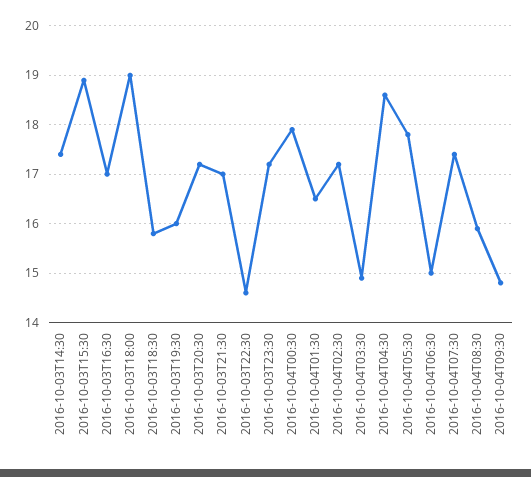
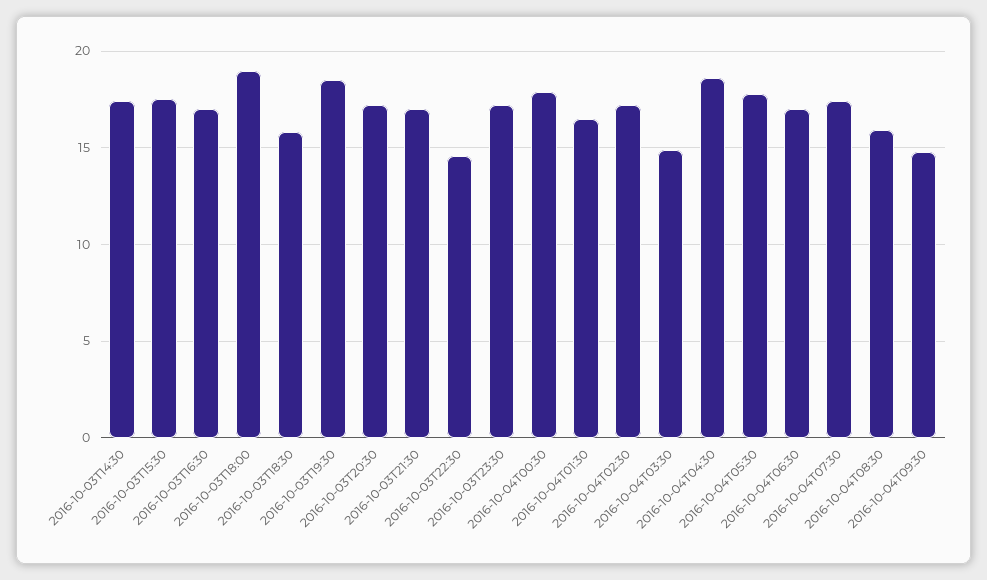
  {
    "2016-10-03T14:30": 17.5,
-   "2016-10-03T15:30": 19,
+   "2016-10-03T15:30": 17.5,
    "2016-10-03T16:30": 17,
    "2016-10-03T18:00": 19,
    "2016-10-03T18:30": 16,
-   "2016-10-03T19:30": 16,
+   "2016-10-03T19:30": 18.5,
    "2016-10-03T20:30": 17,
    "2016-10-03T21:30": 17,
    "2016-10-03T22:30": 14.5,
    "2016-10-03T23:30": 17,
    "2016-10-04T00:30": 18,
    "2016-10-04T01:30": 16.5,
    "2016-10-04T02:30": 17,
    "2016-10-04T03:30": 15,
    "2016-10-04T04:30": 18.5,
    "2016-10-04T05:30": 18,
-   "2016-10-04T06:30": 15,
+   "2016-10-04T06:30": 17,
    "2016-10-04T07:30": 17.5,
    "2016-10-04T08:30": 16,
    "2016-10-04T09:30": 15
  }

